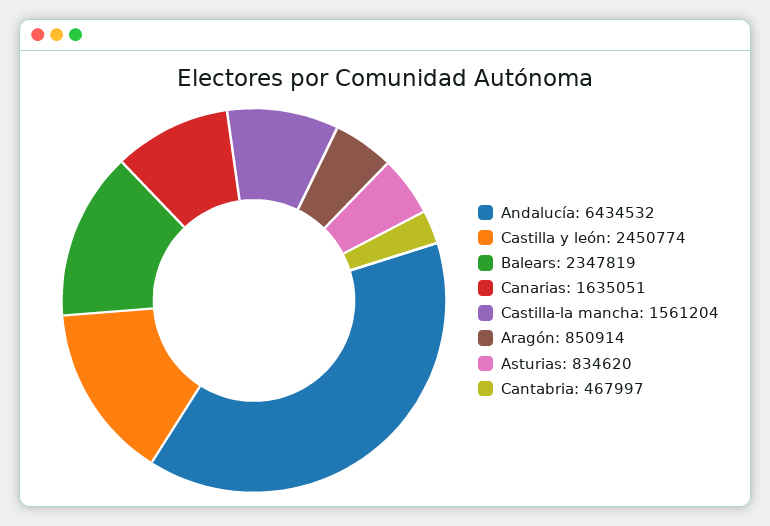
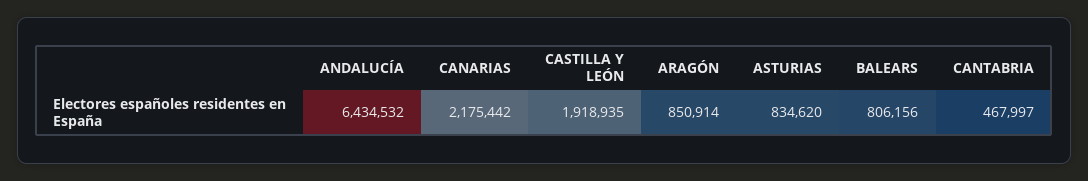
  {
    "Andalucía": 6434532,
-   "Castilla y león": 2450774,
+   "Castilla y león": 1918935,
-   "Balears": 2347819,
+   "Balears": 806156,
-   "Canarias": 1635051,
+   "Canarias": 2175442,
-   "Castilla-la mancha": 1561204,
    "Aragón": 850914,
    "Asturias": 834620,
    "Cantabria": 467997
  }

